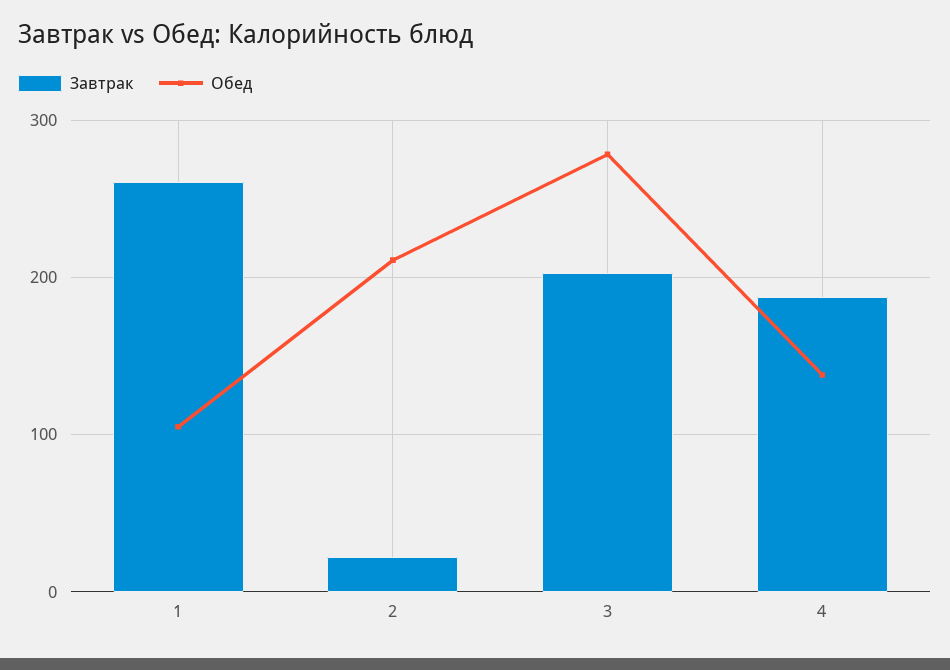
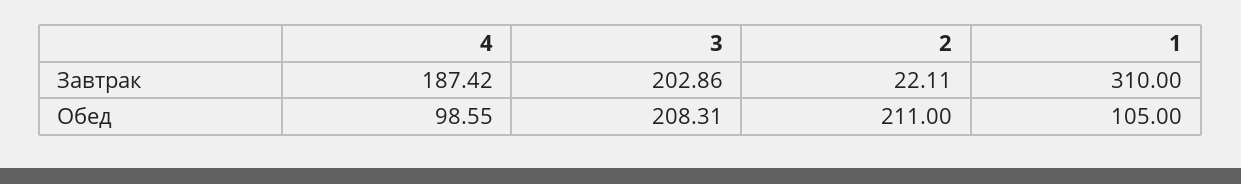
  {
    "Завтрак": {
-     "1": 260,
+     "1": 310,
      "2": 22.11,
      "3": 202.86,
      "4": 187.42
    },
    "Обед": {
      "1": 105,
      "2": 211,
-     "3": 280,
+     "3": 208.31,
-     "4": 140
+     "4": 98.55
    }
  }

